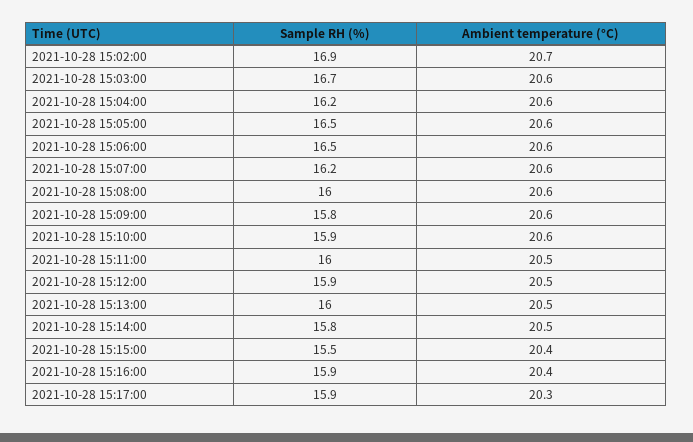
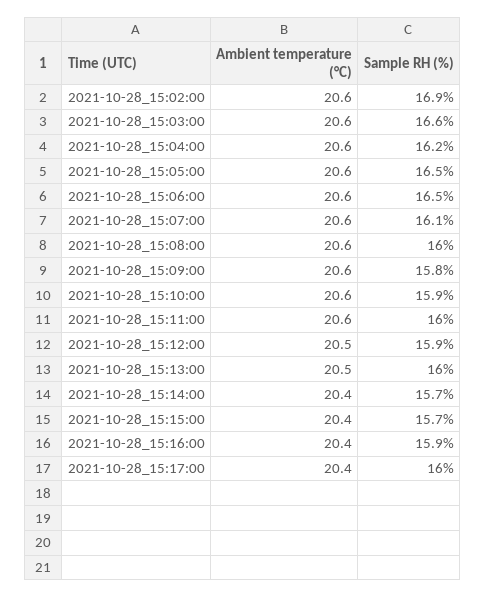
  {
    "Sample RH (%)": {
      "2021-10-28 15:02:00": 16.9,
-     "2021-10-28 15:03:00": 16.7,
+     "2021-10-28 15:03:00": 16.6,
      "2021-10-28 15:04:00": 16.2,
      "2021-10-28 15:05:00": 16.5,
      "2021-10-28 15:06:00": 16.5,
-     "2021-10-28 15:07:00": 16.2,
+     "2021-10-28 15:07:00": 16.1,
      "2021-10-28 15:08:00": 16,
      "2021-10-28 15:09:00": 15.8,
      "2021-10-28 15:10:00": 15.9,
      "2021-10-28 15:11:00": 16,
      "2021-10-28 15:12:00": 15.9,
      "2021-10-28 15:13:00": 16,
-     "2021-10-28 15:14:00": 15.8,
+     "2021-10-28 15:14:00": 15.7,
-     "2021-10-28 15:15:00": 15.5,
+     "2021-10-28 15:15:00": 15.7,
      "2021-10-28 15:16:00": 15.9,
-     "2021-10-28 15:17:00": 15.9
+     "2021-10-28 15:17:00": 16
    },
    "Ambient temperature (°C)": {
-     "2021-10-28 15:02:00": 20.7,
+     "2021-10-28 15:02:00": 20.6,
      "2021-10-28 15:03:00": 20.6,
      "2021-10-28 15:04:00": 20.6,
      "2021-10-28 15:05:00": 20.6,
      "2021-10-28 15:06:00": 20.6,
      "2021-10-28 15:07:00": 20.6,
      "2021-10-28 15:08:00": 20.6,
      "2021-10-28 15:09:00": 20.6,
      "2021-10-28 15:10:00": 20.6,
-     "2021-10-28 15:11:00": 20.5,
+     "2021-10-28 15:11:00": 20.6,
      "2021-10-28 15:12:00": 20.5,
      "2021-10-28 15:13:00": 20.5,
-     "2021-10-28 15:14:00": 20.5,
+     "2021-10-28 15:14:00": 20.4,
      "2021-10-28 15:15:00": 20.4,
      "2021-10-28 15:16:00": 20.4,
-     "2021-10-28 15:17:00": 20.3
+     "2021-10-28 15:17:00": 20.4
    }
  }

